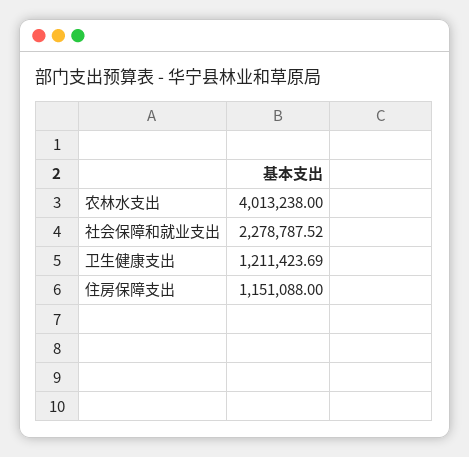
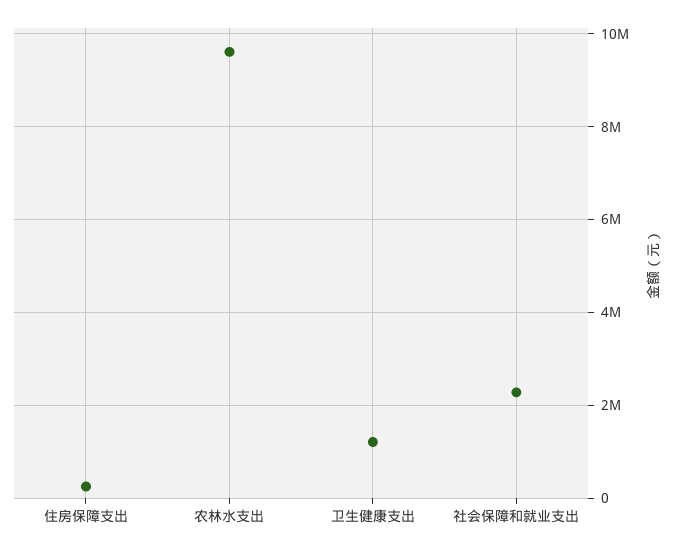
  {
-   "农林水支出": 4013238,
+   "农林水支出": 9600000,
    "社会保障和就业支出": 2278787.52,
    "卫生健康支出": 1211423.69,
-   "住房保障支出": 1151088
+   "住房保障支出": 200000
  }

